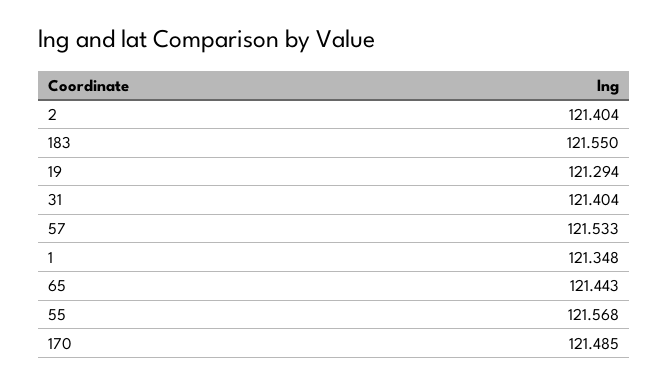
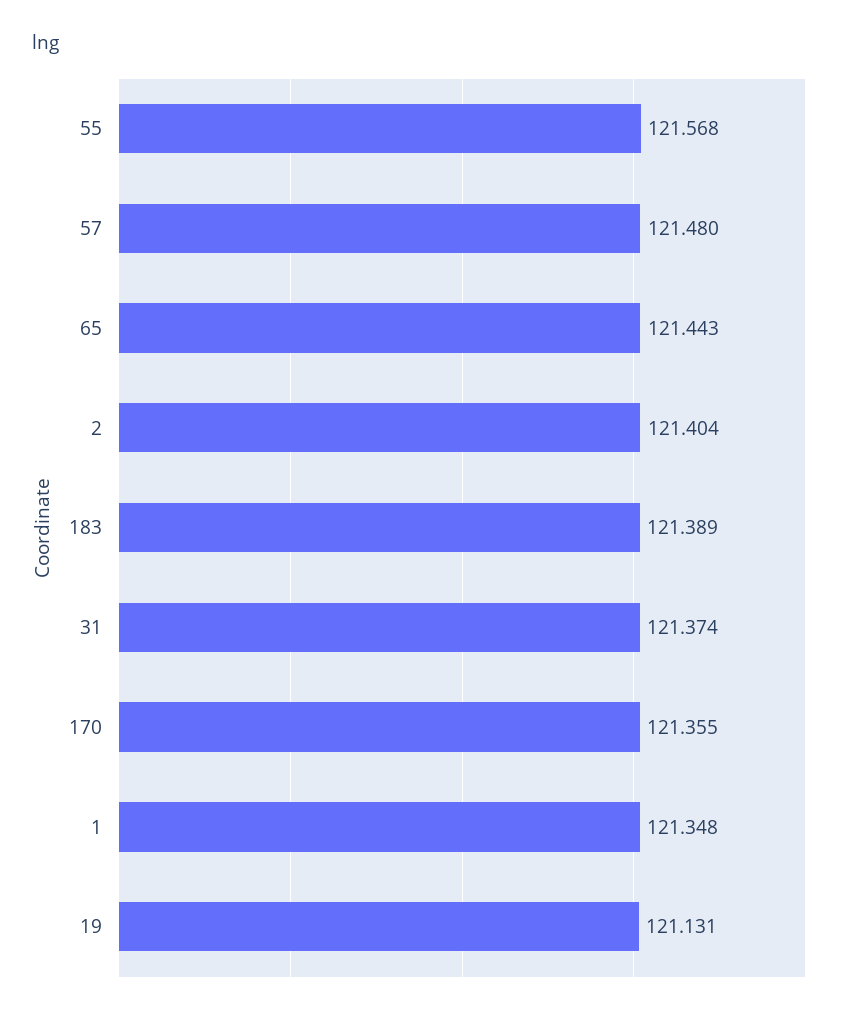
  {
    "2": 121.404,
-   "183": 121.55,
+   "183": 121.389,
-   "19": 121.294,
+   "19": 121.131,
-   "31": 121.404,
+   "31": 121.374,
-   "57": 121.533,
+   "57": 121.48,
    "1": 121.348,
    "65": 121.443,
    "55": 121.568,
-   "170": 121.485
+   "170": 121.355
  }

